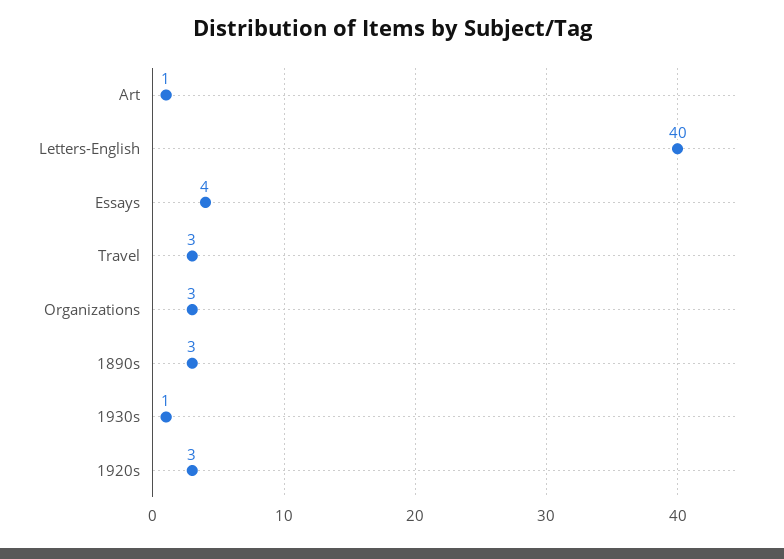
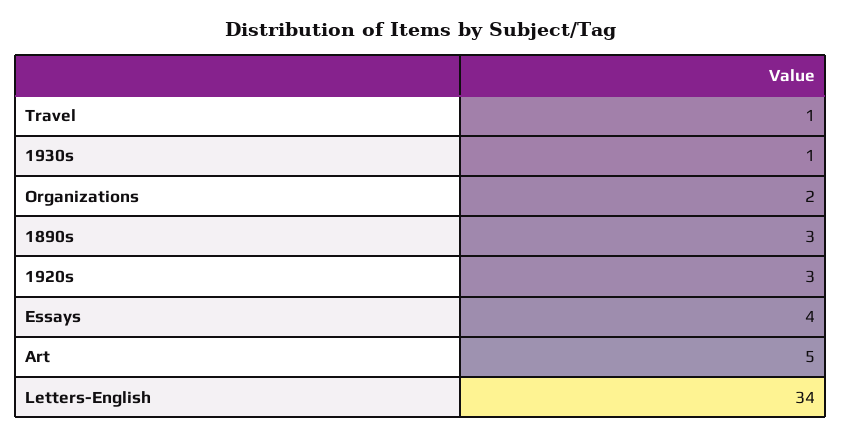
  {
-   "Art": 1,
+   "Art": 5,
-   "Letters-English": 40,
+   "Letters-English": 34,
    "Essays": 4,
-   "Travel": 3,
+   "Travel": 1,
-   "Organizations": 3,
+   "Organizations": 2,
    "1890s": 3,
    "1930s": 1,
    "1920s": 3
  }

